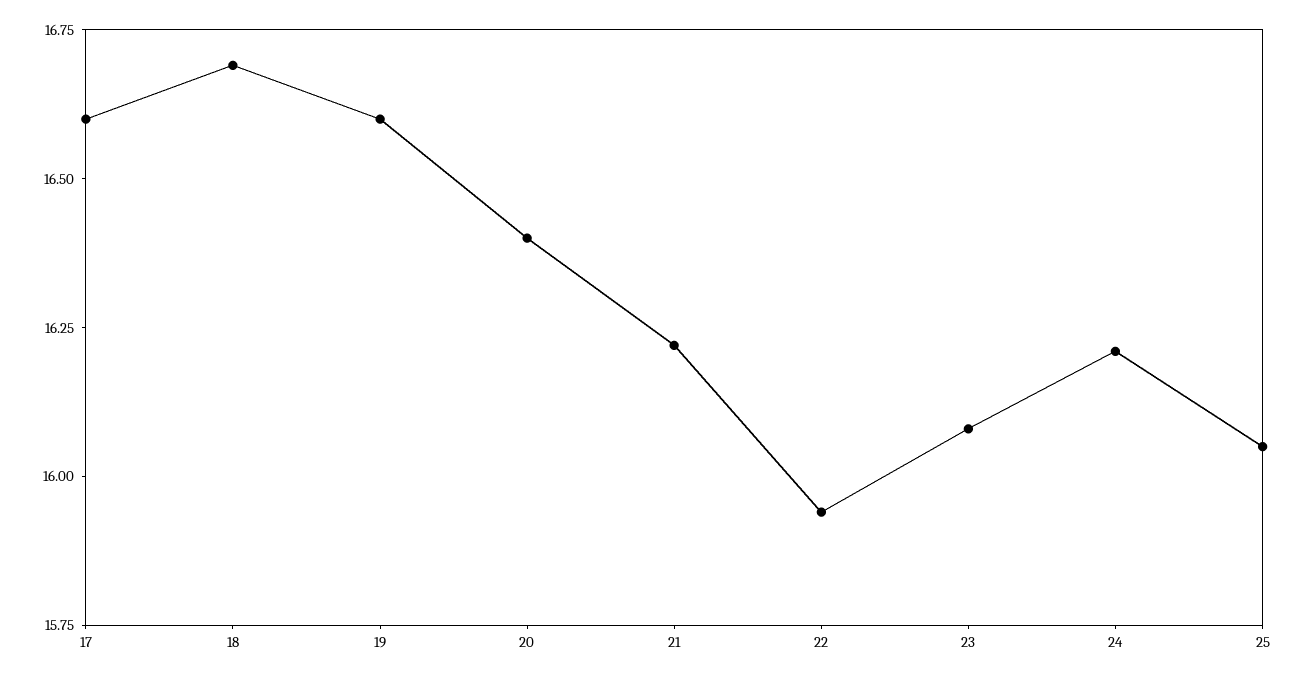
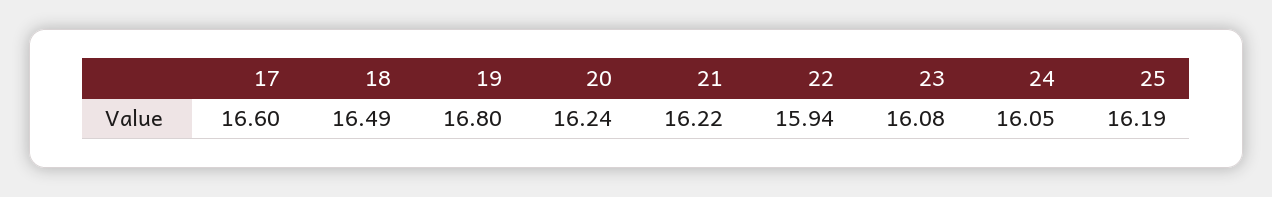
  {
    "17": 16.6,
-   "18": 16.7,
+   "18": 16.49,
-   "19": 16.6,
+   "19": 16.8,
-   "20": 16.4,
+   "20": 16.24,
    "21": 16.22,
    "22": 15.94,
    "23": 16.08,
-   "24": 16.2,
+   "24": 16.05,
-   "25": 16.05
+   "25": 16.19
  }

